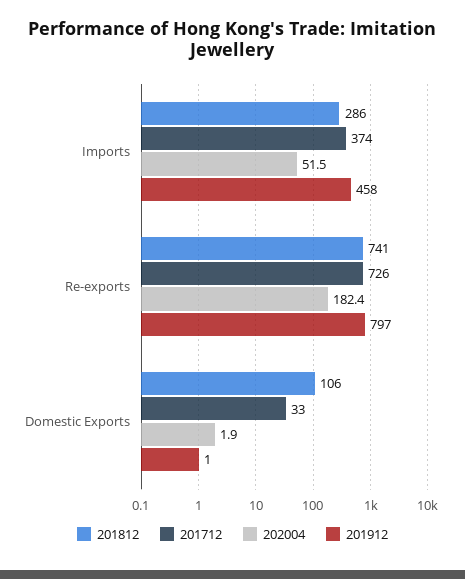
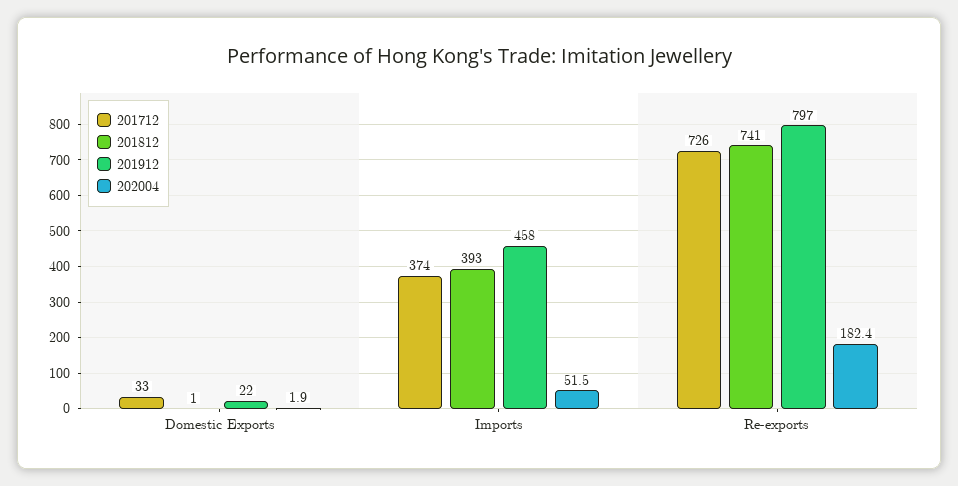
  {
    "201812": {
-     "Imports": 286,
+     "Imports": 393,
      "Re-exports": 741,
-     "Domestic Exports": 106
+     "Domestic Exports": 1
    },
    "201712": {
      "Imports": 374,
      "Re-exports": 726,
      "Domestic Exports": 33
    },
    "202004": {
      "Imports": 51.5,
      "Re-exports": 182.4,
      "Domestic Exports": 1.9
    },
    "201912": {
      "Imports": 458,
      "Re-exports": 797,
-     "Domestic Exports": 1
+     "Domestic Exports": 22
    }
  }

